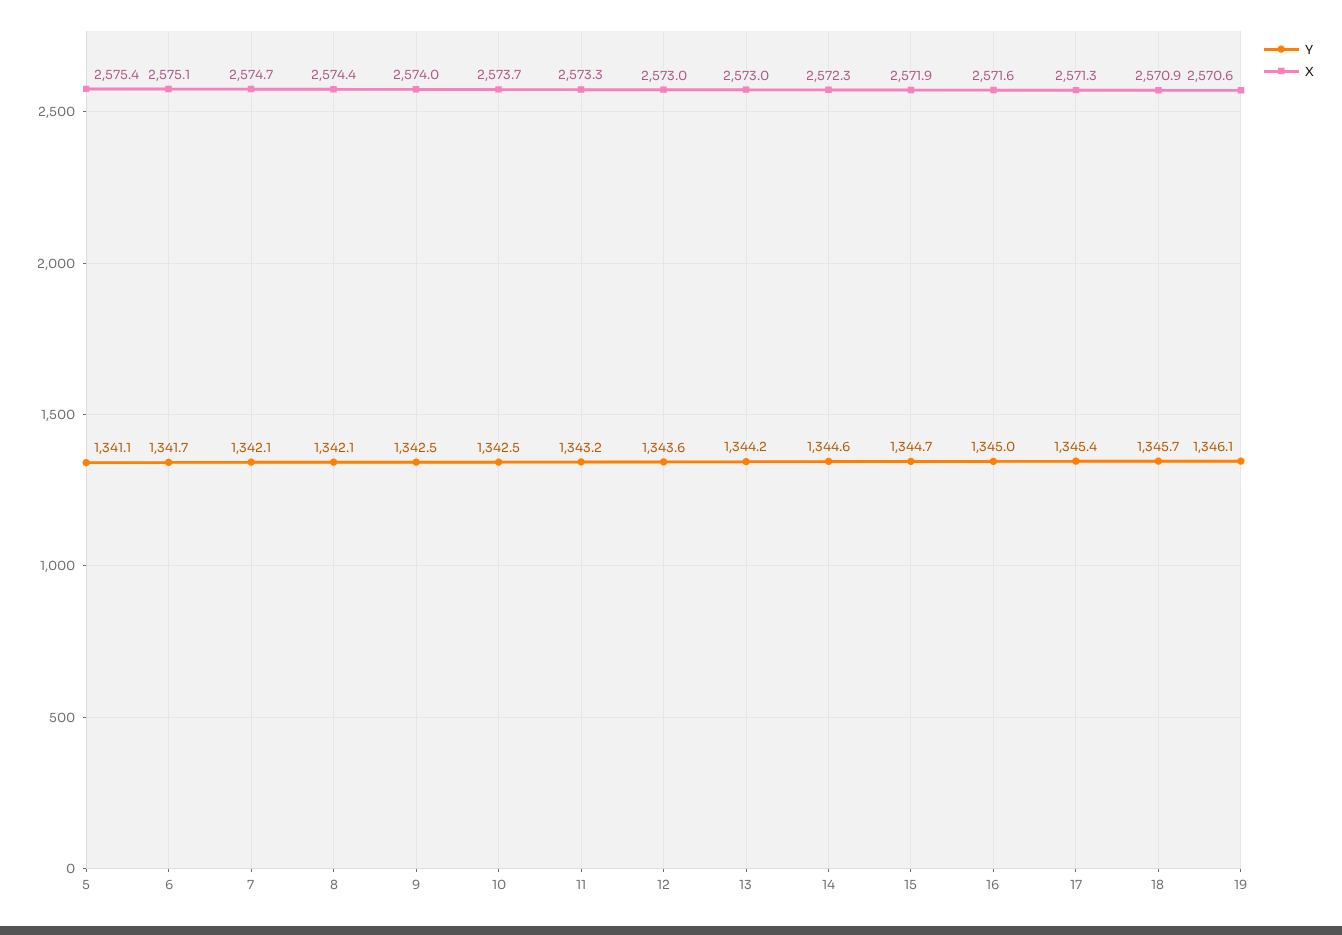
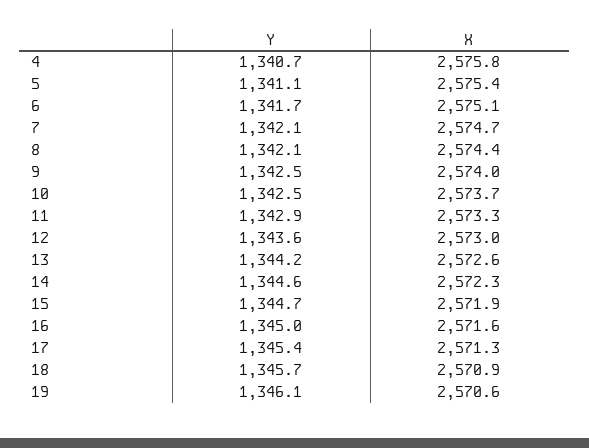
  {
    "Y": {
      "5": 1341.1,
      "6": 1341.7,
      "7": 1342.1,
      "8": 1342.1,
      "9": 1342.5,
      "10": 1342.5,
-     "11": 1343.2,
+     "11": 1342.9,
      "12": 1343.6,
      "13": 1344.2,
      "14": 1344.6,
      "15": 1344.7,
      "16": 1345,
      "17": 1345.4,
      "18": 1345.7,
-     "19": 1346.1
+     "19": 1346.1,
+     "4": 1340.7
    },
    "X": {
      "5": 2575.4,
      "6": 2575.1,
      "7": 2574.7,
      "8": 2574.4,
      "9": 2574,
      "10": 2573.7,
      "11": 2573.3,
      "12": 2573,
-     "13": 2573,
+     "13": 2572.6,
      "14": 2572.3,
      "15": 2571.9,
      "16": 2571.6,
      "17": 2571.3,
      "18": 2570.9,
-     "19": 2570.6
+     "19": 2570.6,
+     "4": 2575.8
    }
  }

